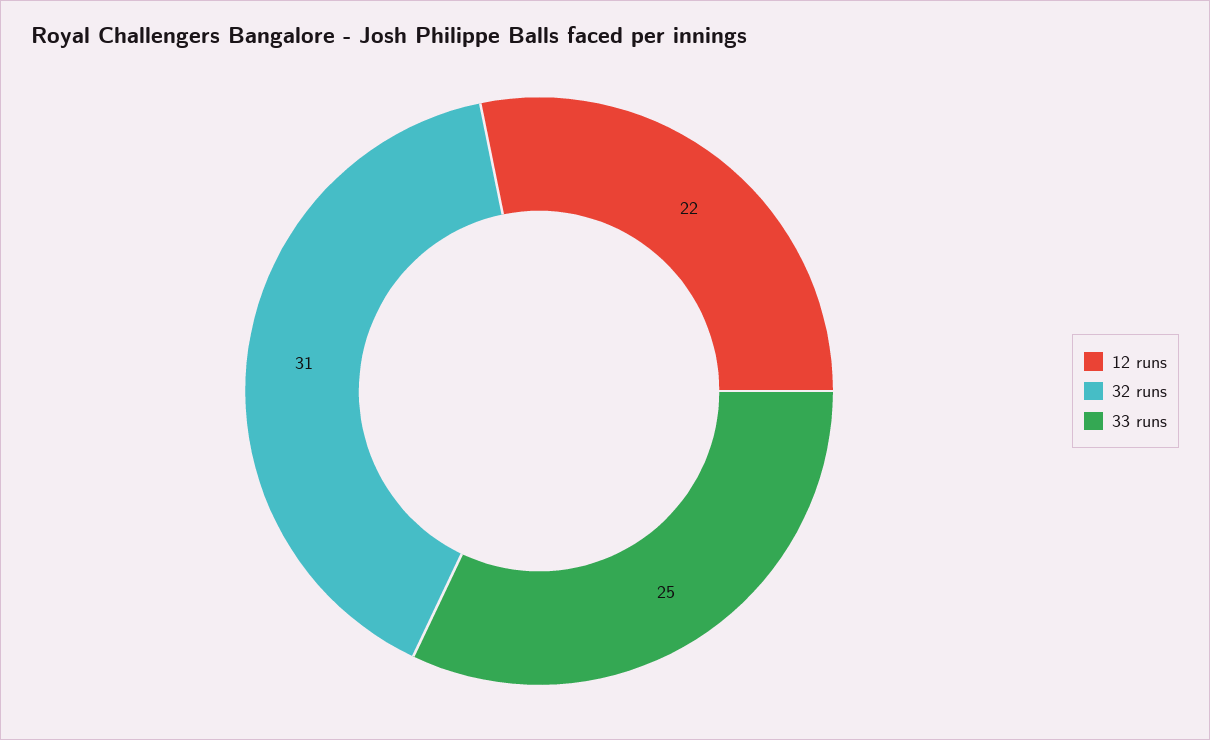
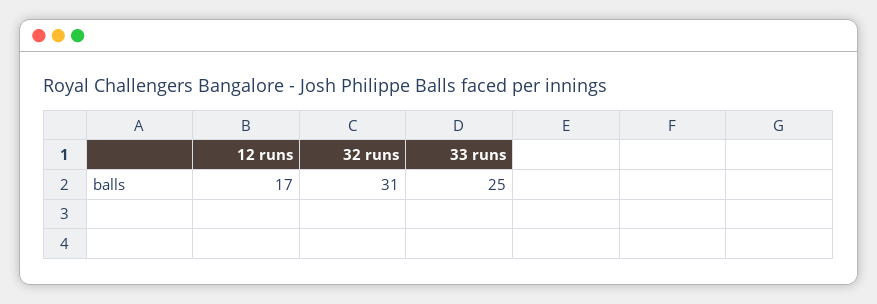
  {
-   "12 runs": 22,
+   "12 runs": 17,
    "32 runs": 31,
    "33 runs": 25
  }

